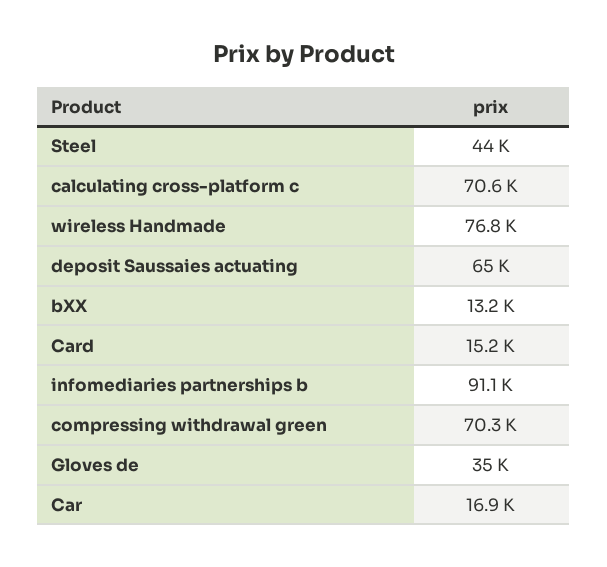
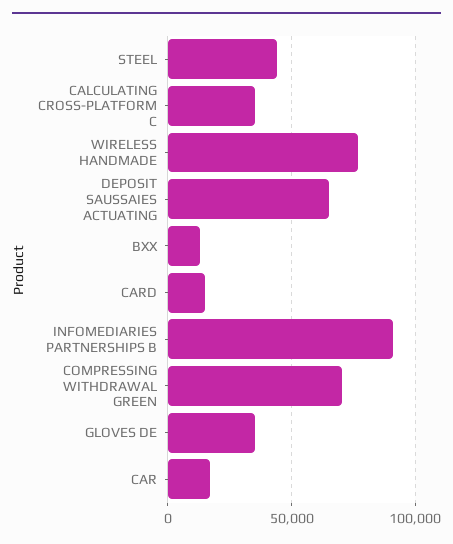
  {
    "Steel": 44000,
-   "calculating cross-platform c": 70600,
+   "calculating cross-platform c": 35000,
    "wireless Handmade": 76800,
    "deposit Saussaies actuating": 65000,
    "bXX": 13200,
    "Card": 15200,
    "infomediaries partnerships b": 91100,
    "compressing withdrawal green": 70300,
    "Gloves de": 35000,
    "Car": 16900
  }

